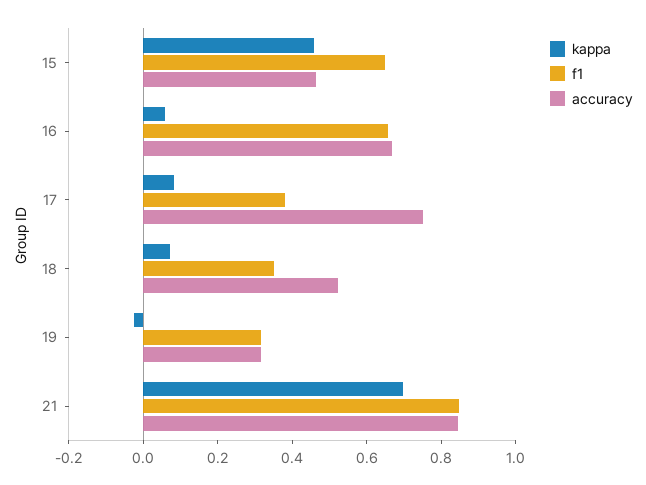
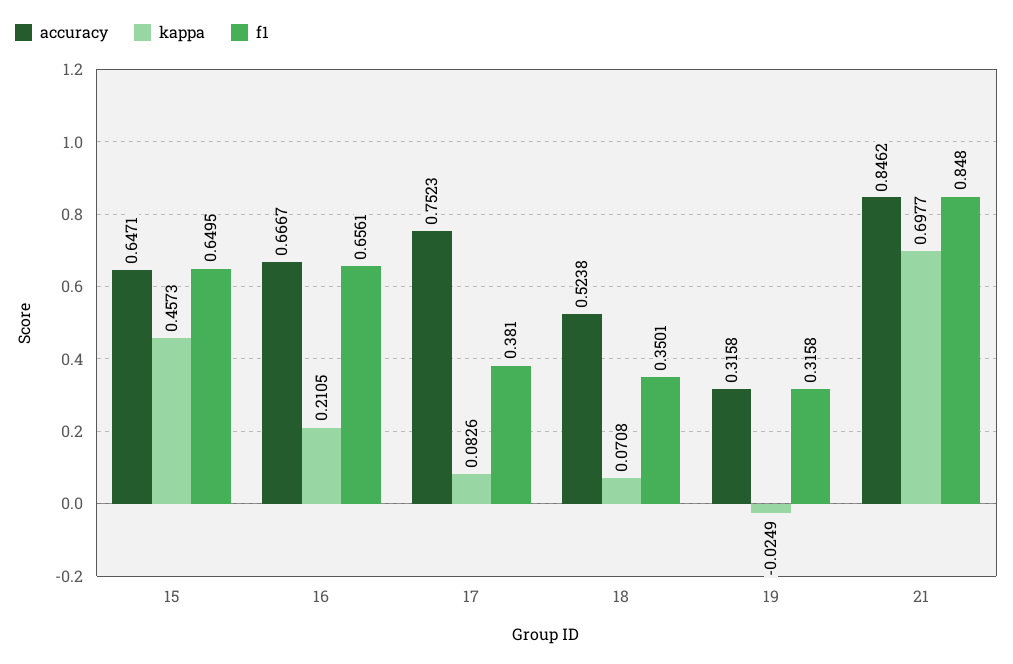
  {
    "kappa": {
      "15": 0.4573,
-     "16": 0.05,
+     "16": 0.2105,
      "17": 0.0826,
      "18": 0.0708,
      "19": -0.0249,
      "21": 0.6977
    },
    "f1": {
      "15": 0.6495,
      "16": 0.6561,
      "17": 0.381,
      "18": 0.3501,
      "19": 0.3158,
      "21": 0.848
    },
    "accuracy": {
-     "15": 0.45,
+     "15": 0.6471,
      "16": 0.6667,
      "17": 0.7523,
      "18": 0.5238,
      "19": 0.3158,
      "21": 0.8462
    }
  }

